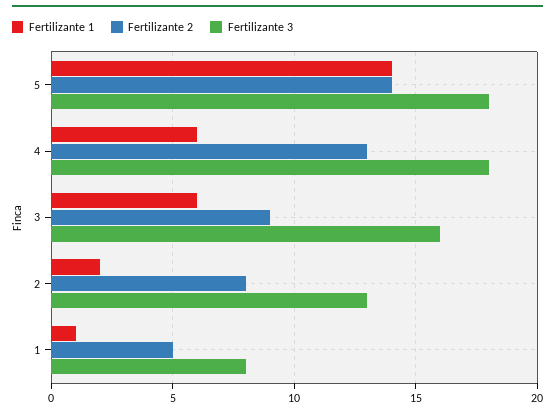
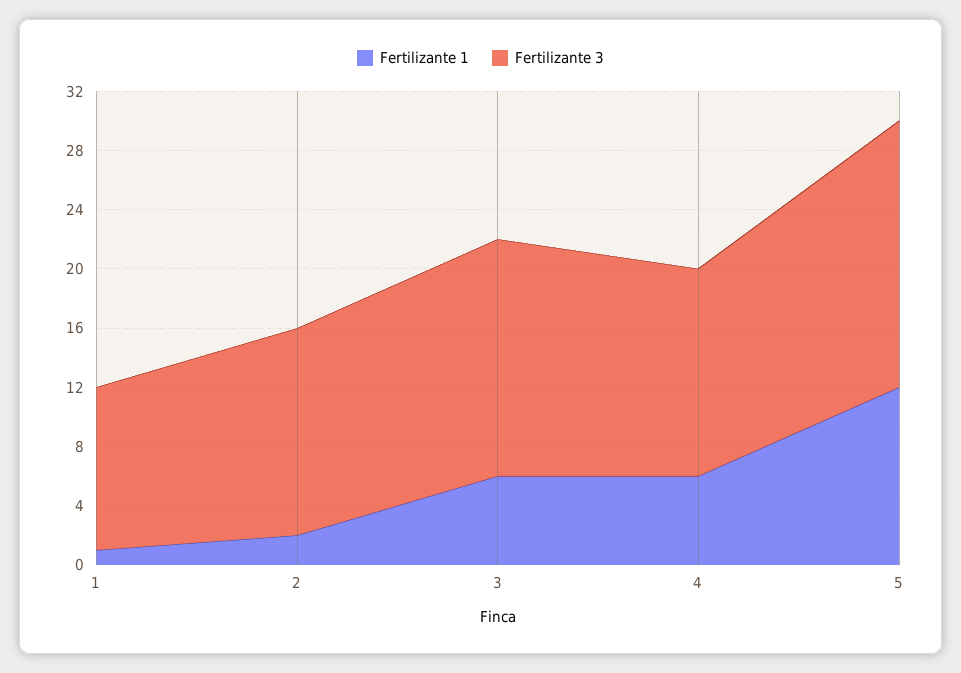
  {
    "Fertilizante 1": {
-     "5": 14,
+     "5": 12,
      "4": 6,
      "3": 6,
      "2": 2,
      "1": 1
    },
-   "Fertilizante 2": {
-     "5": 14,
-     "4": 13,
-     "3": 9,
-     "2": 8,
-     "1": 5
-   },
    "Fertilizante 3": {
      "5": 18,
-     "4": 18,
+     "4": 14,
      "3": 16,
-     "2": 13,
+     "2": 14,
-     "1": 8
+     "1": 11
    }
  }

